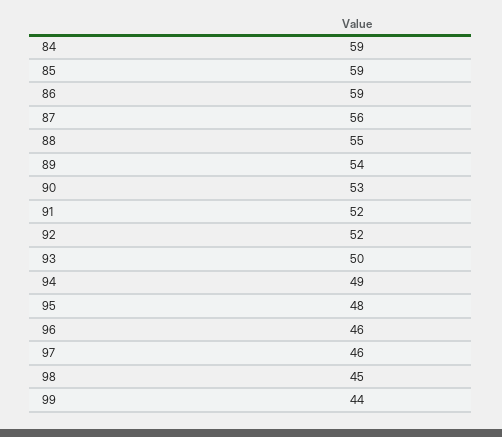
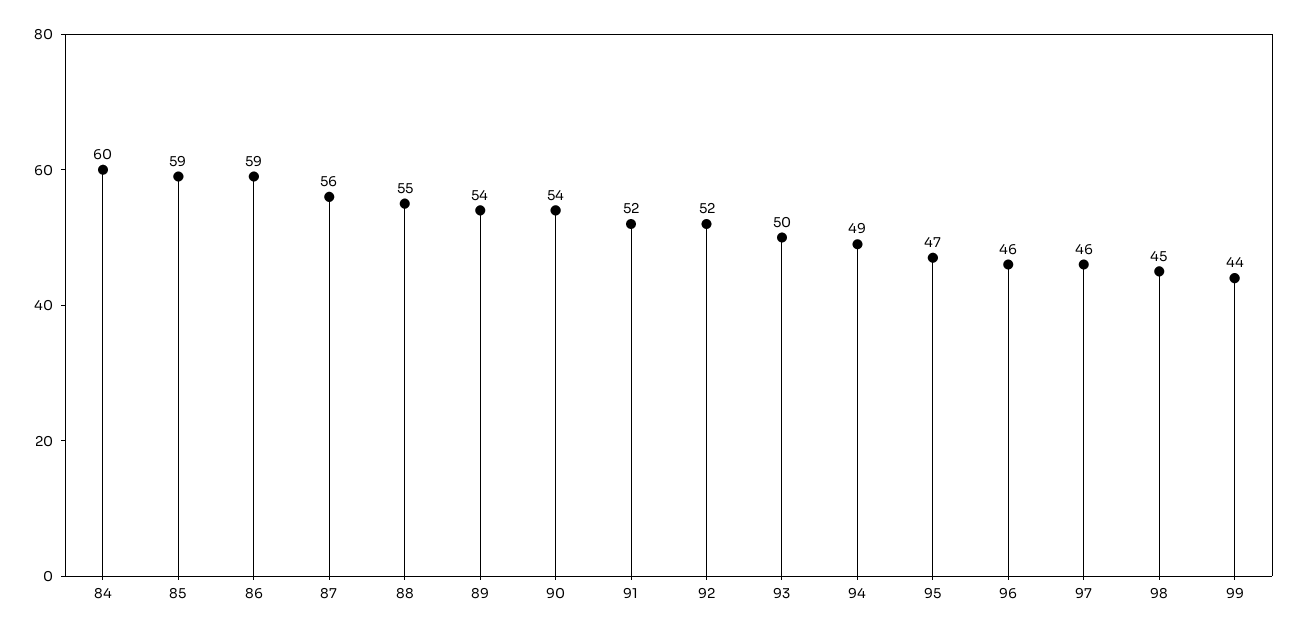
  {
-   "84": 59,
+   "84": 60,
    "85": 59,
    "86": 59,
    "87": 56,
    "88": 55,
    "89": 54,
-   "90": 53,
+   "90": 54,
    "91": 52,
    "92": 52,
    "93": 50,
    "94": 49,
-   "95": 48,
+   "95": 47,
    "96": 46,
    "97": 46,
    "98": 45,
    "99": 44
  }

